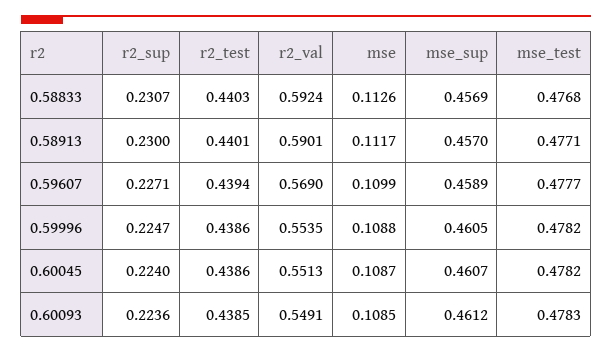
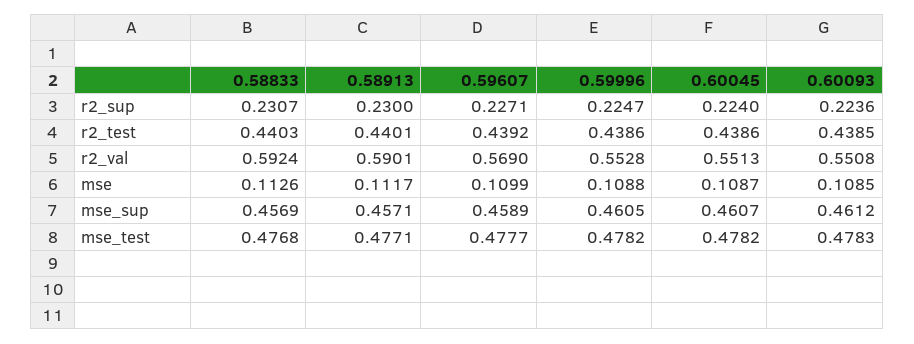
  {
    "r2_sup": {
      "0.58833": 0.2307,
      "0.58913": 0.23,
      "0.59607": 0.2271,
      "0.59996": 0.2247,
      "0.60045": 0.224,
      "0.60093": 0.2236
    },
    "r2_test": {
      "0.58833": 0.4403,
      "0.58913": 0.4401,
-     "0.59607": 0.4394,
+     "0.59607": 0.4392,
      "0.59996": 0.4386,
      "0.60045": 0.4386,
      "0.60093": 0.4385
    },
    "r2_val": {
      "0.58833": 0.5924,
      "0.58913": 0.5901,
      "0.59607": 0.569,
-     "0.59996": 0.5535,
+     "0.59996": 0.5528,
      "0.60045": 0.5513,
-     "0.60093": 0.5491
+     "0.60093": 0.5508
    },
    "mse": {
      "0.58833": 0.1126,
      "0.58913": 0.1117,
      "0.59607": 0.1099,
      "0.59996": 0.1088,
      "0.60045": 0.1087,
      "0.60093": 0.1085
    },
    "mse_sup": {
      "0.58833": 0.4569,
-     "0.58913": 0.457,
+     "0.58913": 0.4571,
      "0.59607": 0.4589,
      "0.59996": 0.4605,
      "0.60045": 0.4607,
      "0.60093": 0.4612
    },
    "mse_test": {
      "0.58833": 0.4768,
      "0.58913": 0.4771,
      "0.59607": 0.4777,
      "0.59996": 0.4782,
      "0.60045": 0.4782,
      "0.60093": 0.4783
    }
  }

